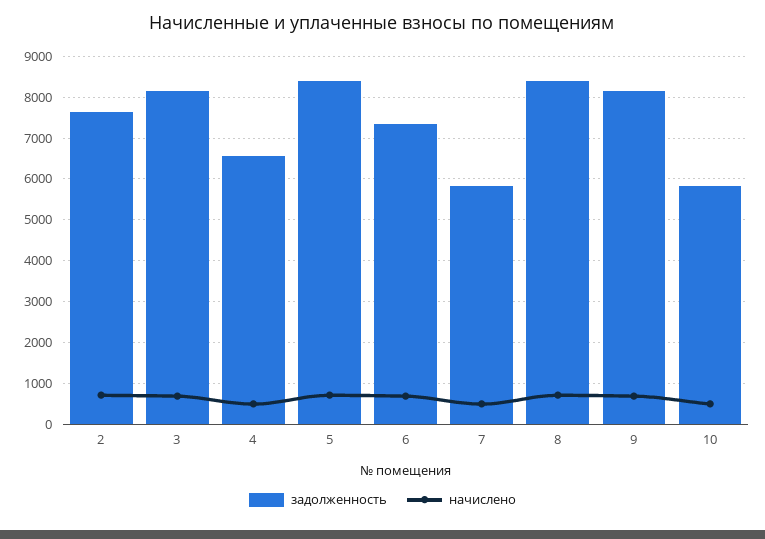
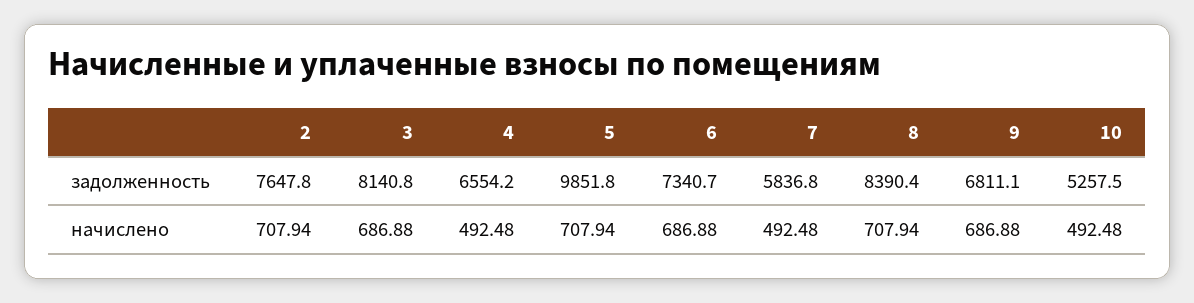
  {
    "задолженность": {
      "2": 7647.8,
      "3": 8140.8,
      "4": 6554.2,
-     "5": 8400,
+     "5": 9851.8,
      "6": 7340.7,
      "7": 5836.8,
      "8": 8390.4,
-     "9": 8200,
+     "9": 6811.1,
-     "10": 5800
+     "10": 5257.5
    },
    "начислено": {
      "2": 707.94,
      "3": 686.88,
      "4": 492.48,
      "5": 707.94,
      "6": 686.88,
      "7": 492.48,
      "8": 707.94,
      "9": 686.88,
      "10": 492.48
    }
  }

